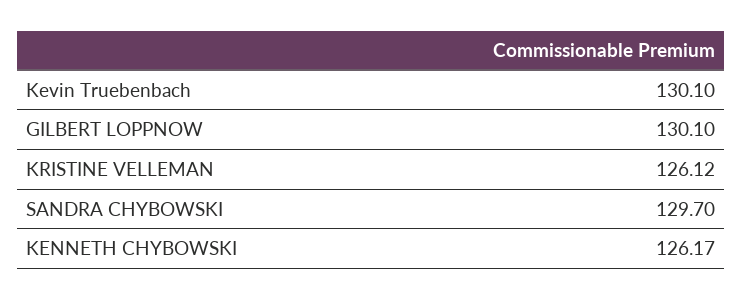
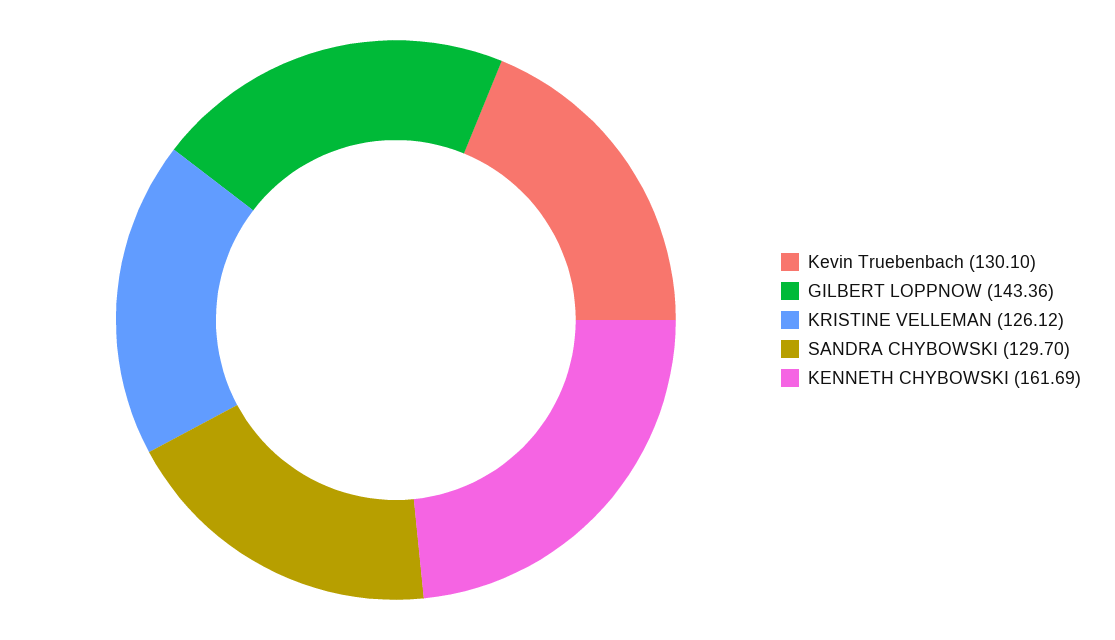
  {
    "Kevin Truebenbach": 130.1,
-   "GILBERT LOPPNOW": 130.1,
+   "GILBERT LOPPNOW": 143.36,
    "KRISTINE VELLEMAN": 126.12,
    "SANDRA CHYBOWSKI": 129.7,
-   "KENNETH CHYBOWSKI": 126.17
+   "KENNETH CHYBOWSKI": 161.69
  }

